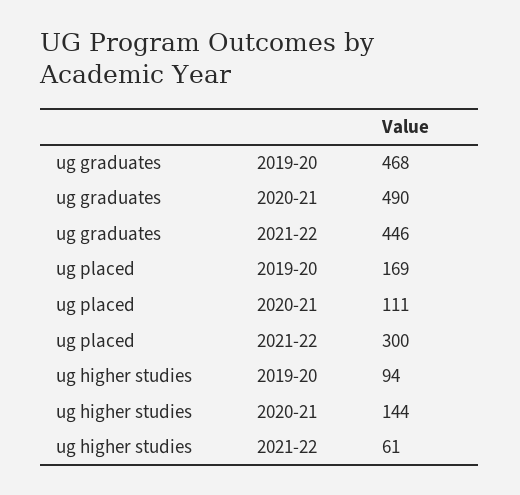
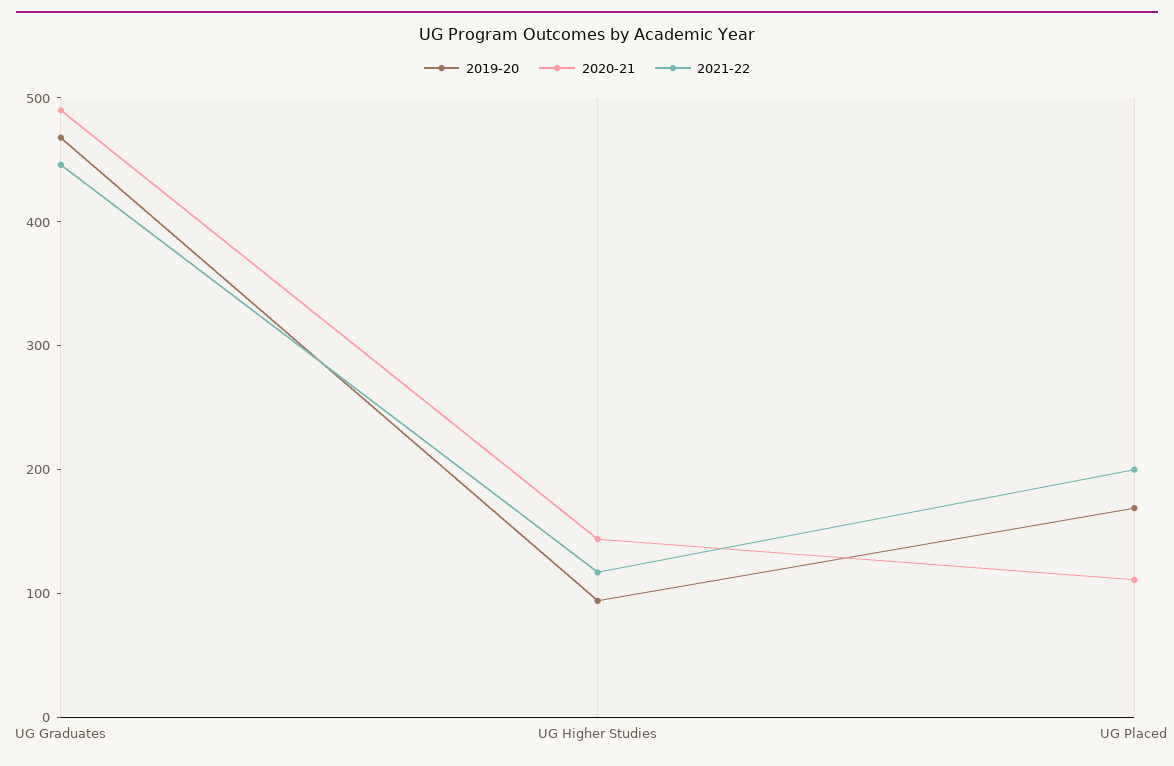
  {
    "2019-20": {
      "ug graduates": 468,
      "ug placed": 169,
      "ug higher studies": 94
    },
    "2020-21": {
      "ug graduates": 490,
      "ug placed": 111,
      "ug higher studies": 144
    },
    "2021-22": {
      "ug graduates": 446,
-     "ug placed": 300,
+     "ug placed": 200,
-     "ug higher studies": 61
+     "ug higher studies": 120
    }
  }

